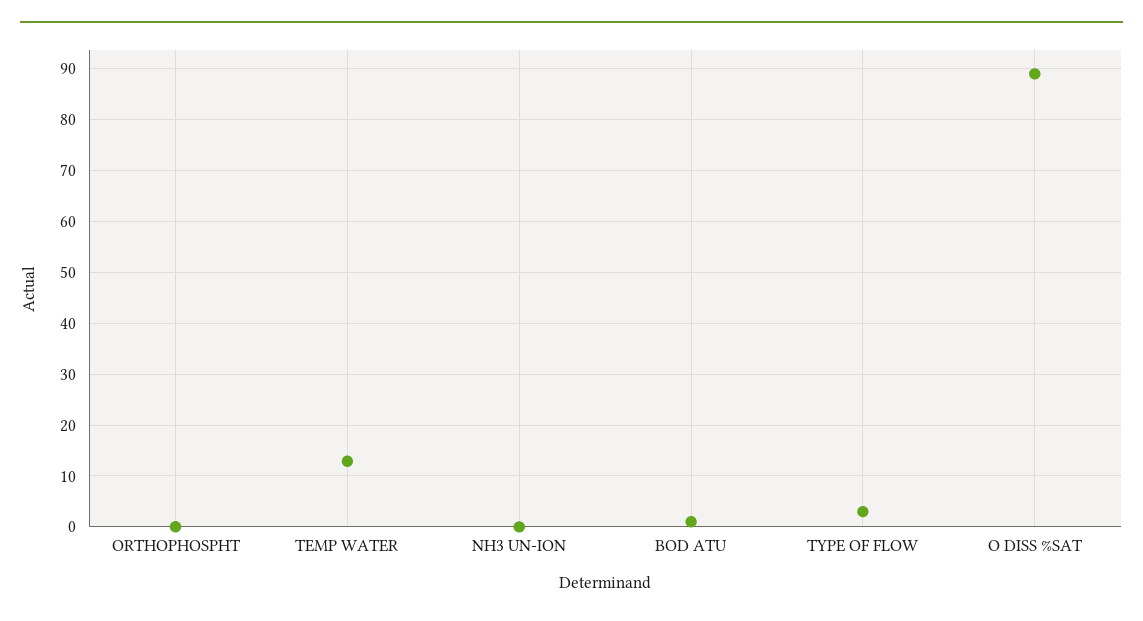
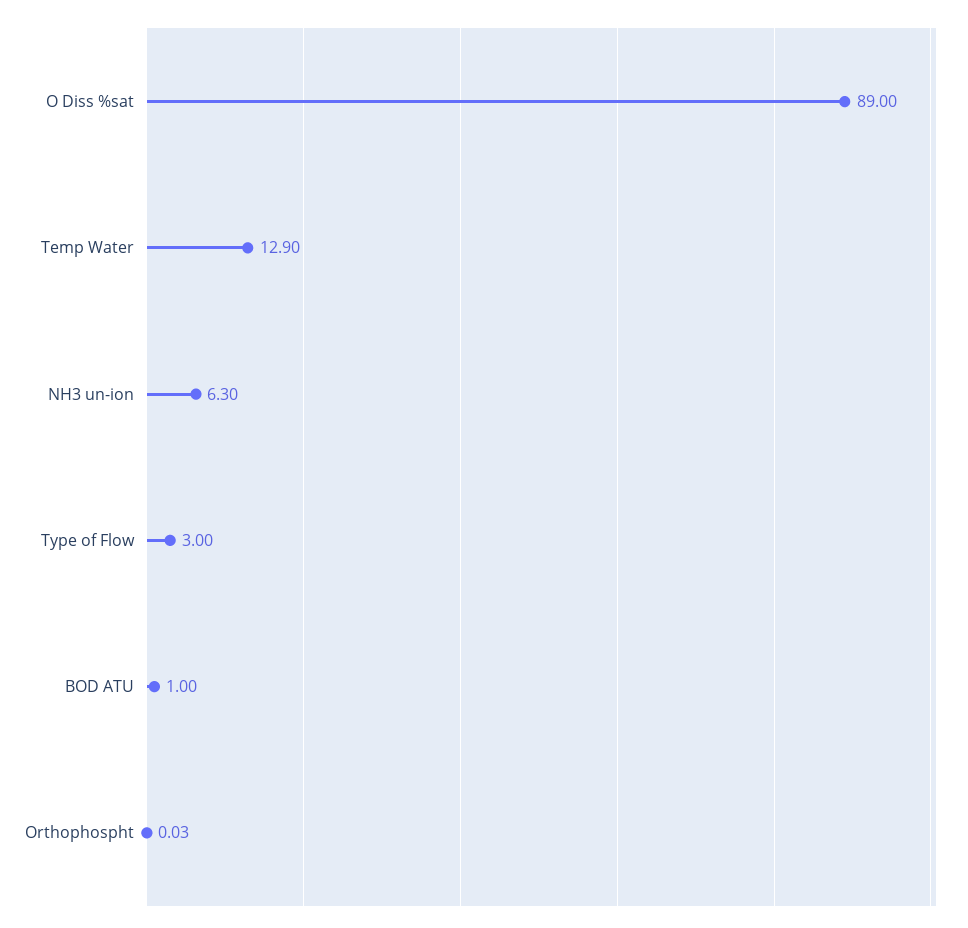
  {
    "ORTHOPHOSPHT": 0.03,
    "TEMP WATER": 12.9,
-   "NH3 UN-ION": 0,
+   "NH3 UN-ION": 6.3,
    "BOD ATU": 1,
    "TYPE OF FLOW": 3,
    "O DISS %SAT": 89
  }

